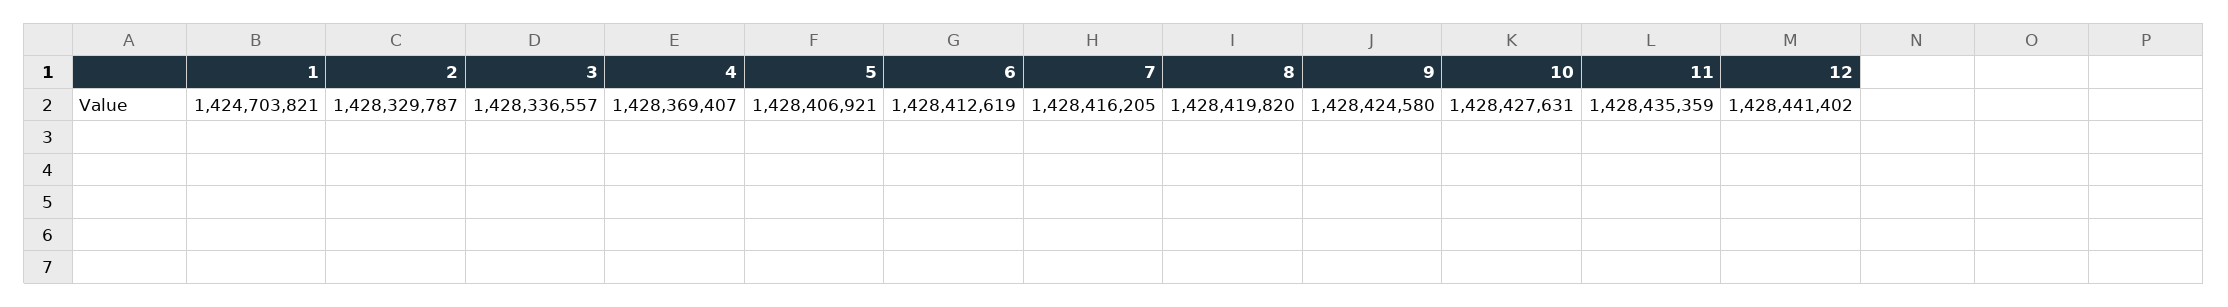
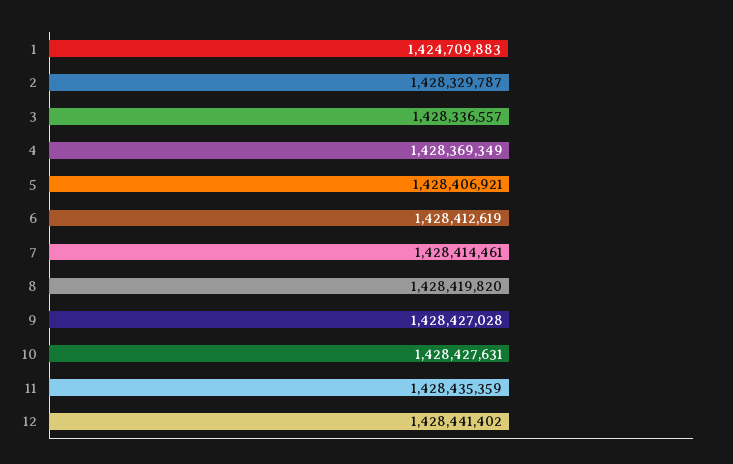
  {
-   "1": 1424703821,
+   "1": 1424709883,
    "2": 1428329787,
    "3": 1428336557,
-   "4": 1428369407,
+   "4": 1428369349,
    "5": 1428406921,
    "6": 1428412619,
-   "7": 1428416205,
+   "7": 1428414461,
    "8": 1428419820,
-   "9": 1428424580,
+   "9": 1428427028,
    "10": 1428427631,
    "11": 1428435359,
    "12": 1428441402
  }

